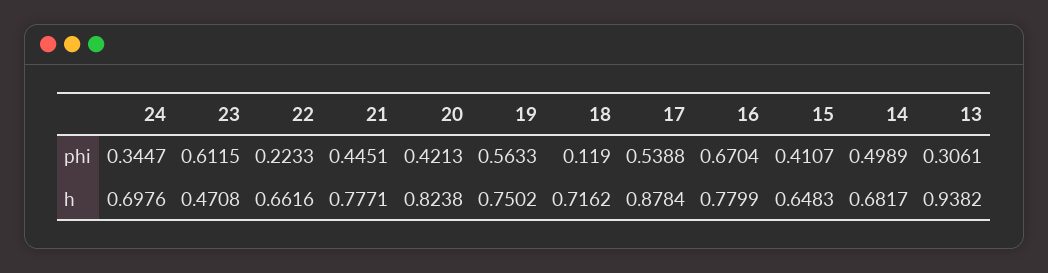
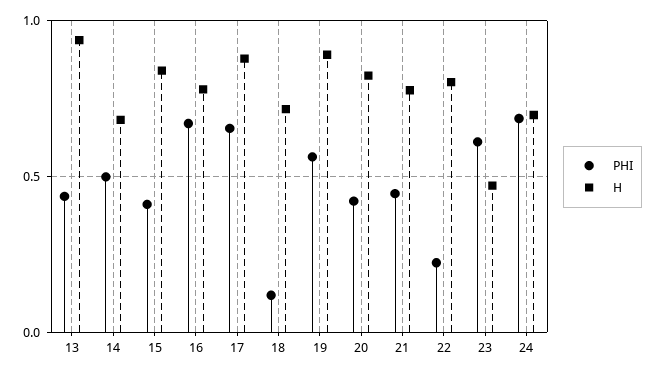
  {
    "phi": {
-     "24": 0.3447,
+     "24": 0.7,
      "23": 0.6115,
      "22": 0.2233,
      "21": 0.4451,
      "20": 0.4213,
      "19": 0.5633,
      "18": 0.119,
-     "17": 0.5388,
+     "17": 0.65,
      "16": 0.6704,
      "15": 0.4107,
      "14": 0.4989,
-     "13": 0.3061
+     "13": 0.45
    },
    "h": {
      "24": 0.6976,
      "23": 0.4708,
-     "22": 0.6616,
+     "22": 0.8,
      "21": 0.7771,
      "20": 0.8238,
-     "19": 0.7502,
+     "19": 0.9,
      "18": 0.7162,
      "17": 0.8784,
      "16": 0.7799,
-     "15": 0.6483,
+     "15": 0.85,
      "14": 0.6817,
      "13": 0.9382
    }
  }

